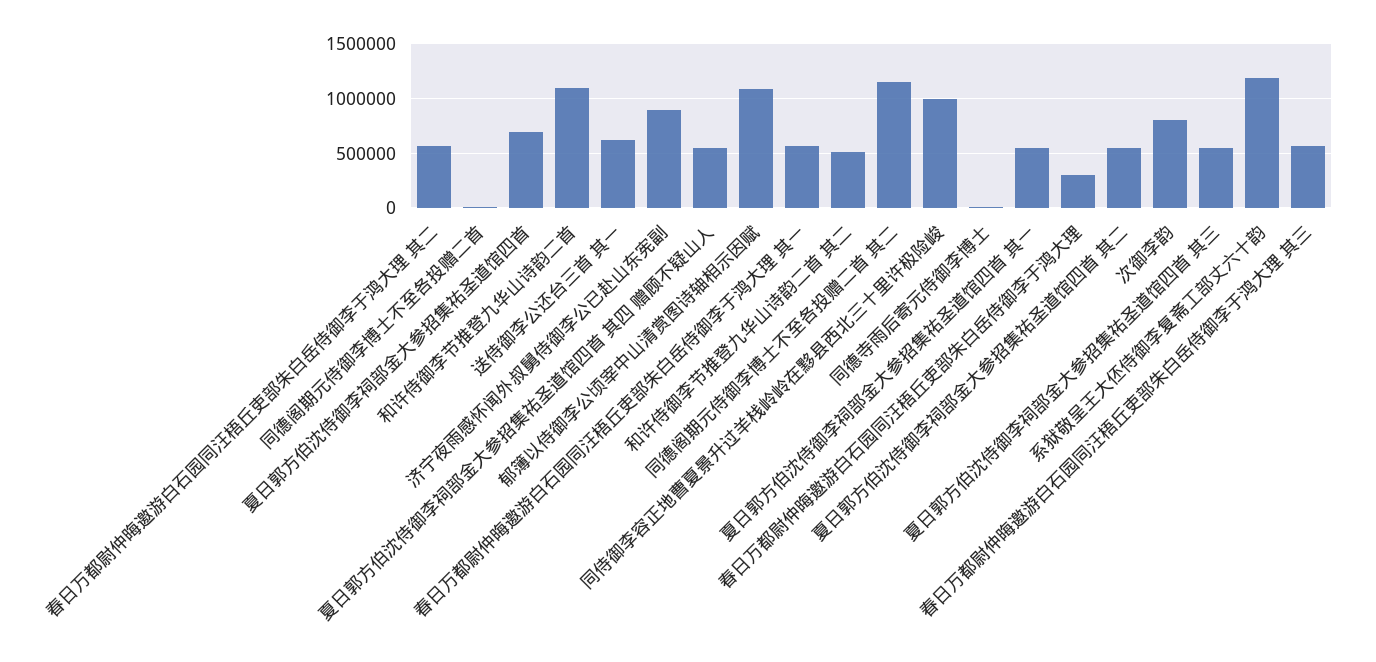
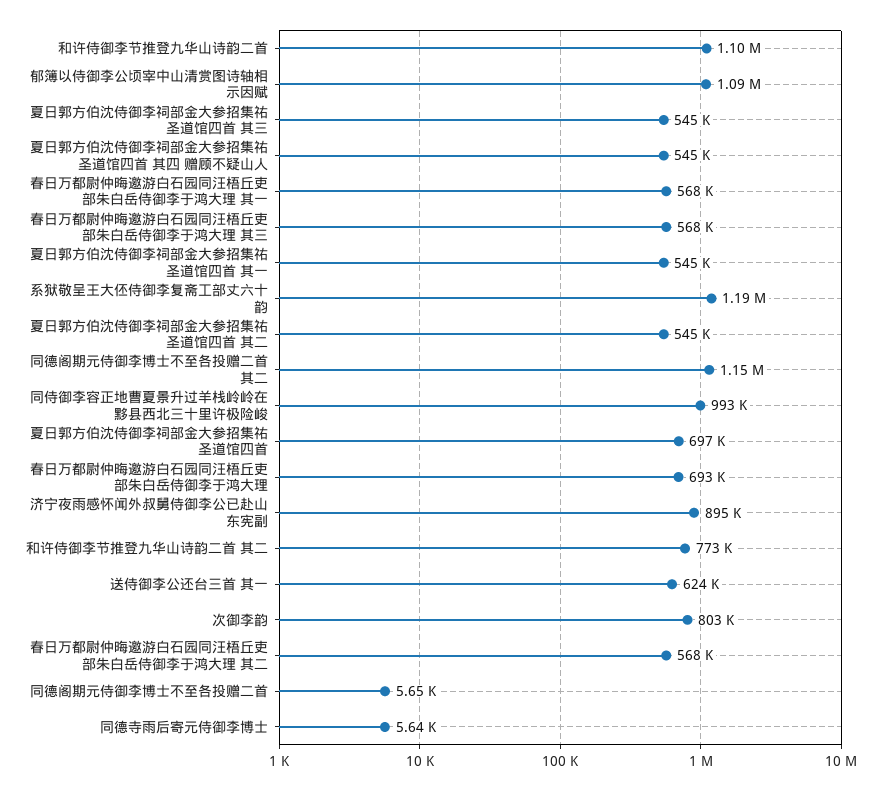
  {
    "春日万都尉仲晦邀游白石园同汪梧丘吏部朱白岳侍御李于鸿大理 其二": 568000,
    "同德阁期元侍御李博士不至各投赠二首": 5650,
    "夏日郭方伯沈侍御李祠部金大参招集祐圣道馆四首": 697000,
    "和许侍御李节推登九华山诗韵二首": 1100000,
    "送侍御李公还台三首 其一": 624000,
    "济宁夜雨感怀闻外叔舅侍御李公已赴山东宪副": 895000,
    "夏日郭方伯沈侍御李祠部金大参招集祐圣道馆四首 其四 赠顾不疑山人": 545000,
    "郁簿以侍御李公顷宰中山清赏图诗轴相示因赋": 1090000,
    "春日万都尉仲晦邀游白石园同汪梧丘吏部朱白岳侍御李于鸿大理 其一": 568000,
-   "和许侍御李节推登九华山诗韵二首 其二": 500000,
+   "和许侍御李节推登九华山诗韵二首 其二": 773000,
    "同德阁期元侍御李博士不至各投赠二首 其二": 1150000,
    "同侍御李容正地曹夏景升过羊栈岭岭在黟县西北三十里许极险峻": 993000,
    "同德寺雨后寄元侍御李博士": 5640,
    "夏日郭方伯沈侍御李祠部金大参招集祐圣道馆四首 其一": 545000,
-   "春日万都尉仲晦邀游白石园同汪梧丘吏部朱白岳侍御李于鸿大理": 300000,
+   "春日万都尉仲晦邀游白石园同汪梧丘吏部朱白岳侍御李于鸿大理": 693000,
    "夏日郭方伯沈侍御李祠部金大参招集祐圣道馆四首 其二": 545000,
    "次御李韵": 803000,
    "夏日郭方伯沈侍御李祠部金大参招集祐圣道馆四首 其三": 545000,
    "系狱敬呈王大伾侍御李复斋工部丈六十韵": 1190000,
    "春日万都尉仲晦邀游白石园同汪梧丘吏部朱白岳侍御李于鸿大理 其三": 568000
  }

